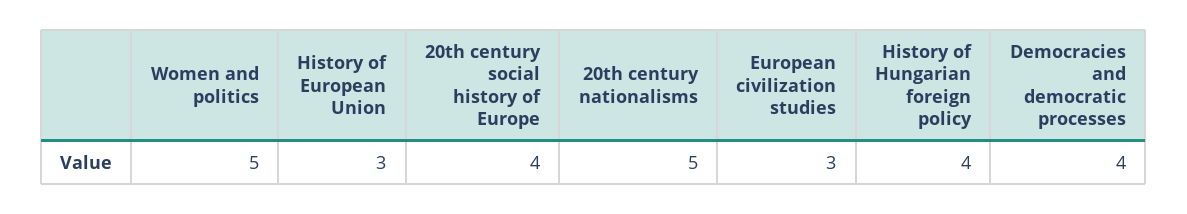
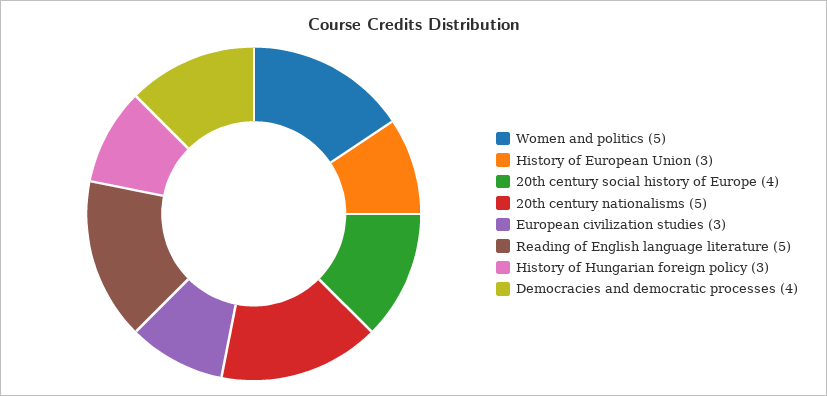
  {
    "Women and politics": 5,
    "History of European Union": 3,
    "20th century social history of Europe": 4,
    "20th century nationalisms": 5,
    "European civilization studies": 3,
-   "History of Hungarian foreign policy": 4,
+   "History of Hungarian foreign policy": 3,
-   "Democracies and democratic processes": 4
+   "Democracies and democratic processes": 4,
+   "Reading of English language literature": 5
  }

